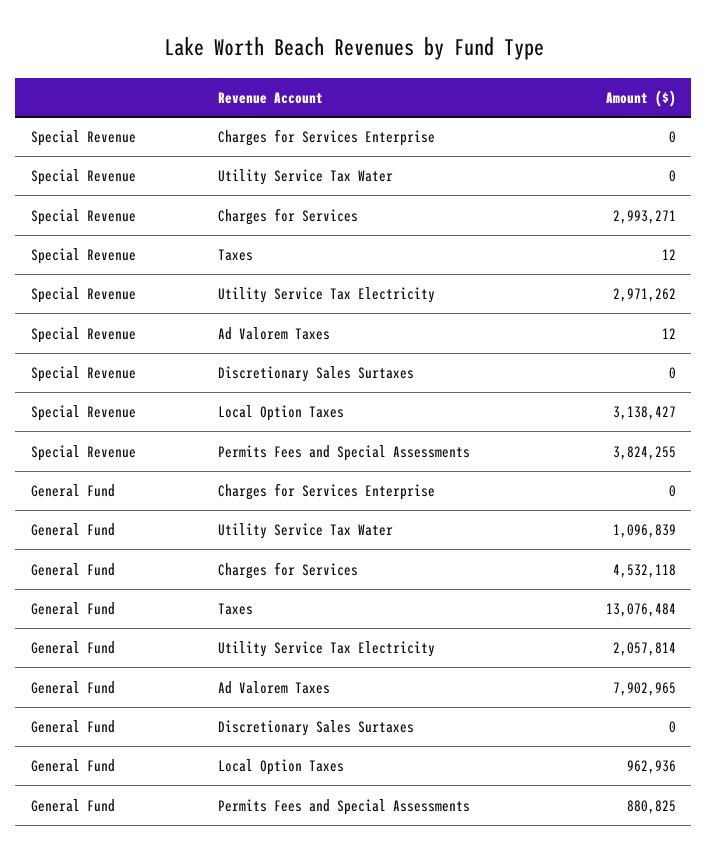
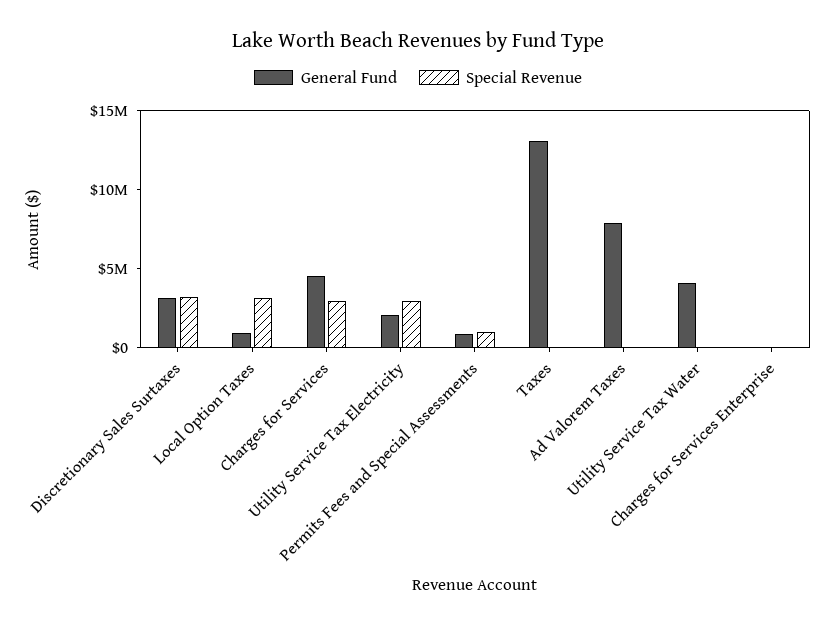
  {
    "Special Revenue": {
      "Charges for Services Enterprise": 0,
      "Utility Service Tax Water": 0,
      "Charges for Services": 2993271,
      "Taxes": 12,
      "Utility Service Tax Electricity": 2971262,
      "Ad Valorem Taxes": 12,
-     "Discretionary Sales Surtaxes": 0,
+     "Discretionary Sales Surtaxes": 3000000,
      "Local Option Taxes": 3138427,
-     "Permits Fees and Special Assessments": 3824255
+     "Permits Fees and Special Assessments": 1000000
    },
    "General Fund": {
      "Charges for Services Enterprise": 0,
-     "Utility Service Tax Water": 1096839,
+     "Utility Service Tax Water": 4000000,
      "Charges for Services": 4532118,
      "Taxes": 13076484,
      "Utility Service Tax Electricity": 2057814,
      "Ad Valorem Taxes": 7902965,
-     "Discretionary Sales Surtaxes": 0,
+     "Discretionary Sales Surtaxes": 3000000,
      "Local Option Taxes": 962936,
      "Permits Fees and Special Assessments": 880825
    }
  }

